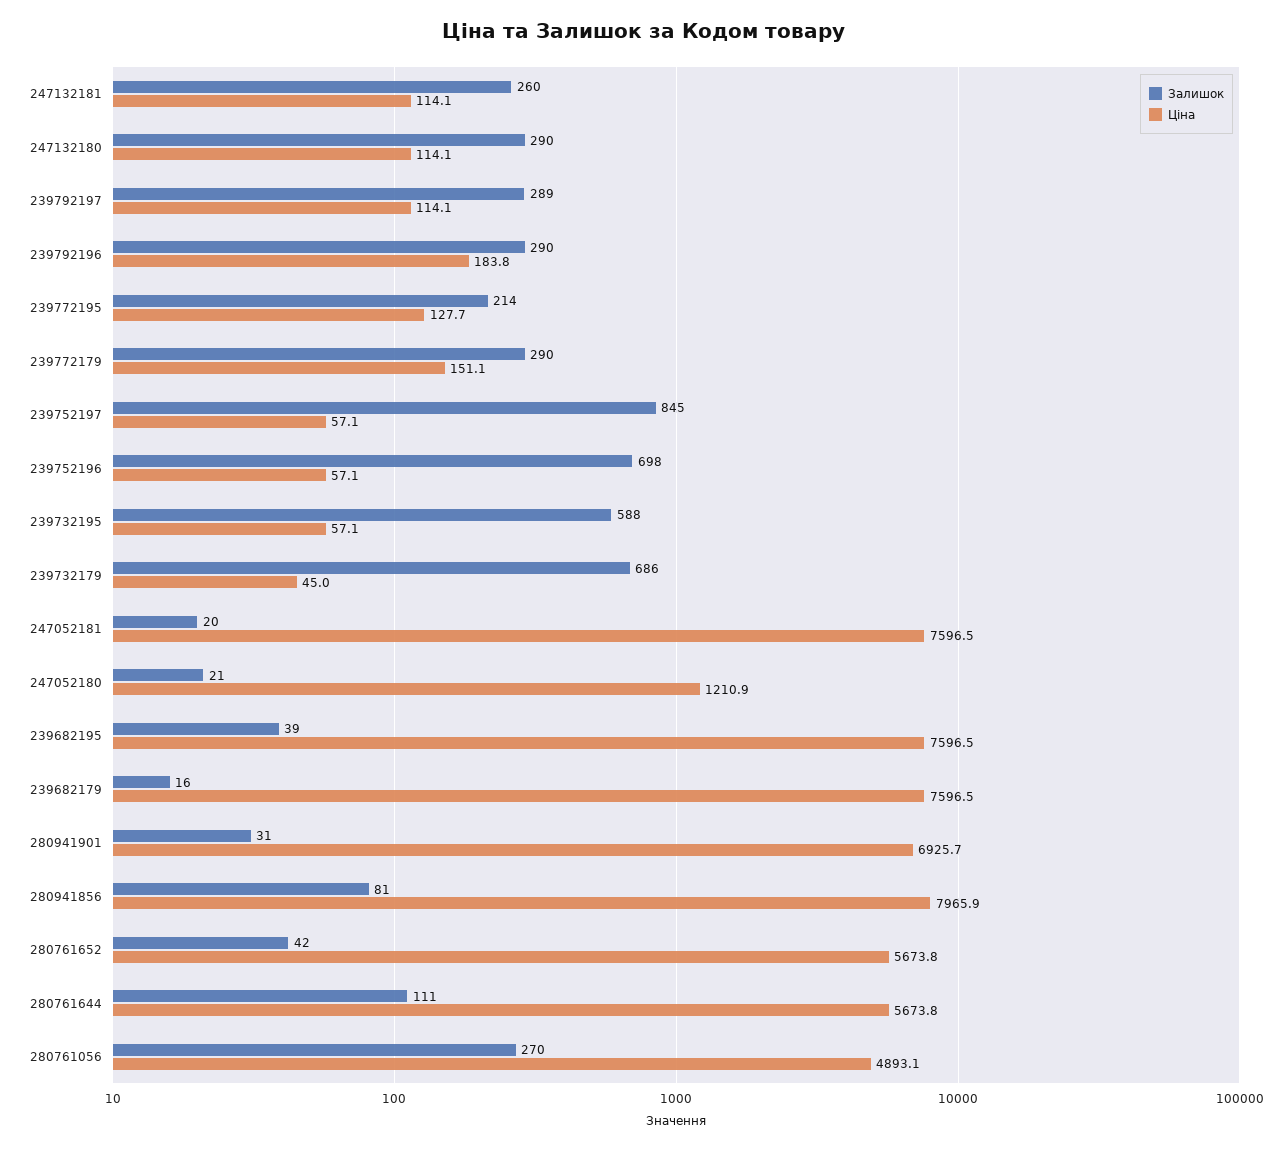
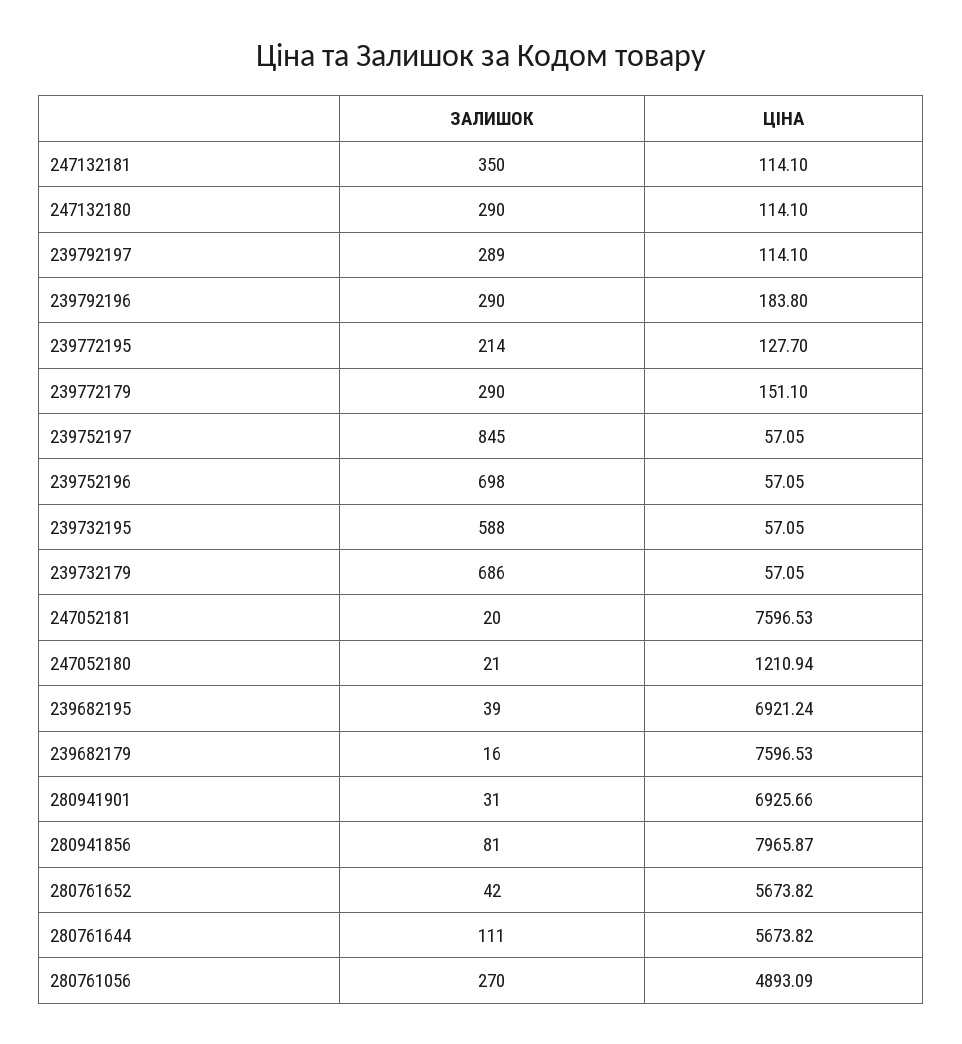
  {
    "Залишок": {
-     "247132181": 260,
+     "247132181": 350,
      "247132180": 290,
      "239792197": 289,
      "239792196": 290,
      "239772195": 214,
      "239772179": 290,
      "239752197": 845,
      "239752196": 698,
      "239732195": 588,
      "239732179": 686,
      "247052181": 20,
      "247052180": 21,
      "239682195": 39,
      "239682179": 16,
      "280941901": 31,
      "280941856": 81,
      "280761652": 42,
      "280761644": 111,
      "280761056": 270
    },
    "Ціна": {
      "247132181": 114.1,
      "247132180": 114.1,
      "239792197": 114.1,
      "239792196": 183.8,
      "239772195": 127.7,
      "239772179": 151.1,
      "239752197": 57.05,
      "239752196": 57.05,
      "239732195": 57.05,
-     "239732179": 45,
+     "239732179": 57.05,
      "247052181": 7596.53,
      "247052180": 1210.94,
-     "239682195": 7596.5,
+     "239682195": 6921.24,
      "239682179": 7596.53,
      "280941901": 6925.66,
      "280941856": 7965.87,
      "280761652": 5673.82,
      "280761644": 5673.82,
      "280761056": 4893.09
    }
  }

